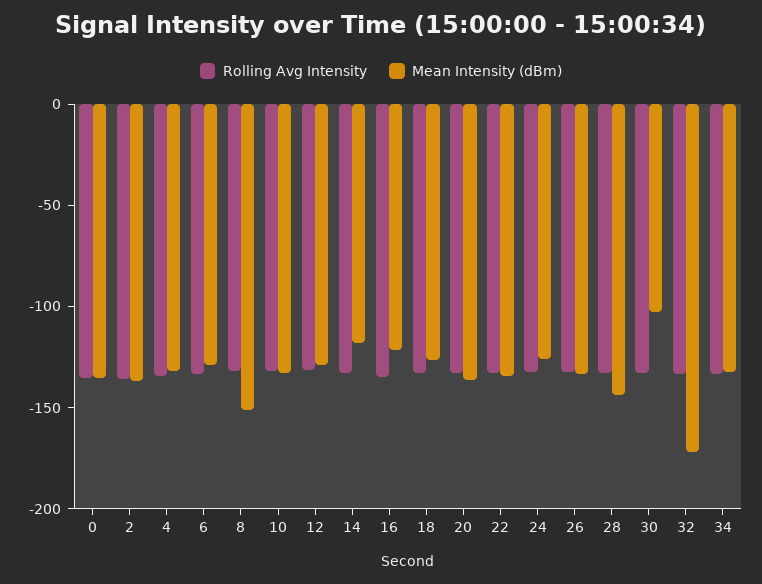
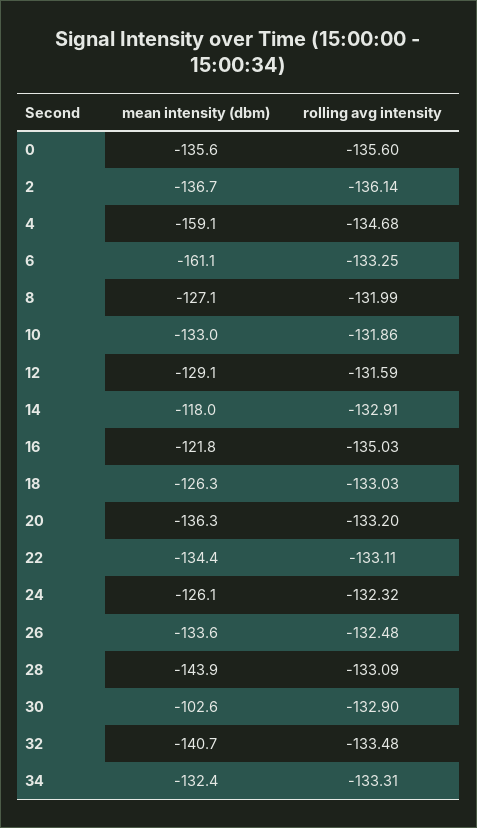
  {
    "Rolling Avg Intensity": {
      "0": -135.6,
      "2": -136.14,
      "4": -134.68,
      "6": -133.25,
      "8": -131.99,
      "10": -131.86,
      "12": -131.59,
      "14": -132.91,
      "16": -135.03,
      "18": -133.03,
      "20": -133.2,
      "22": -133.11,
      "24": -132.32,
      "26": -132.48,
      "28": -133.09,
      "30": -132.9,
      "32": -133.48,
      "34": -133.31
    },
    "Mean Intensity (dBm)": {
      "0": -135.6,
      "2": -136.7,
-     "4": -130,
+     "4": -159.1,
-     "6": -130,
+     "6": -161.1,
-     "8": -150,
+     "8": -127.1,
      "10": -133,
      "12": -129.1,
      "14": -118,
      "16": -121.8,
      "18": -126.3,
      "20": -136.3,
      "22": -134.4,
      "24": -126.1,
      "26": -133.6,
      "28": -143.9,
      "30": -102.6,
-     "32": -170,
+     "32": -140.7,
      "34": -132.4
    }
  }

